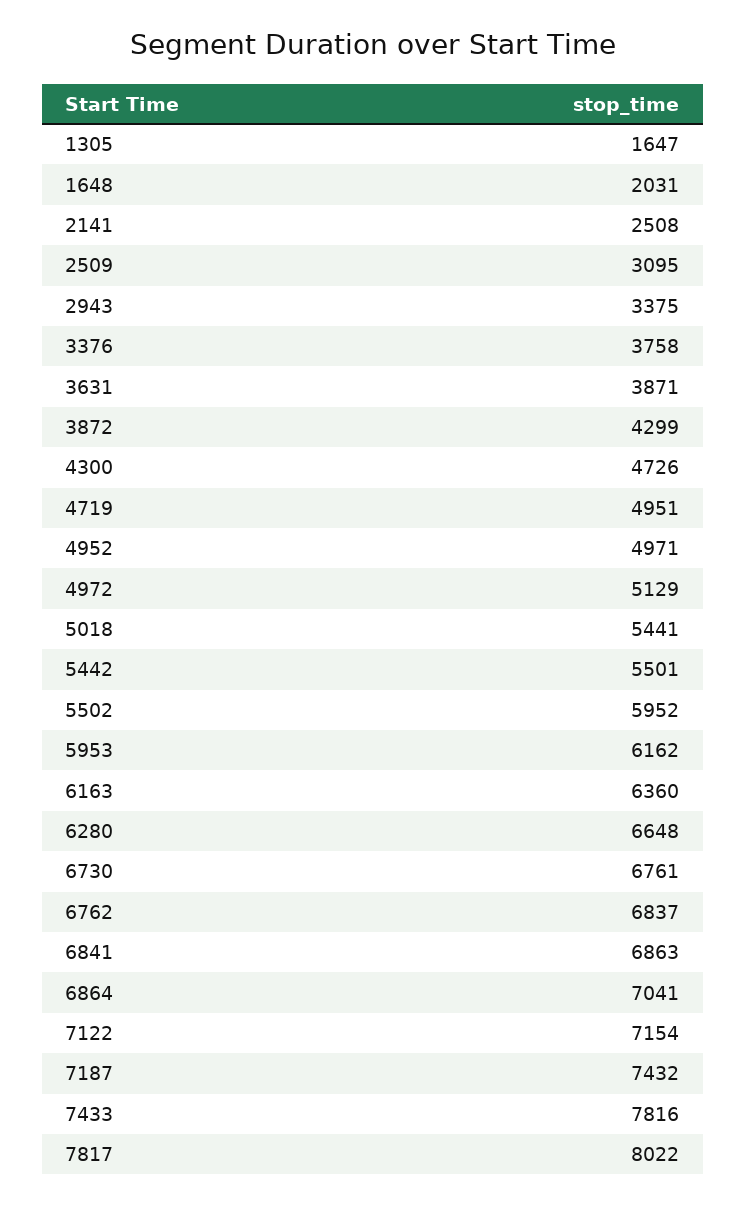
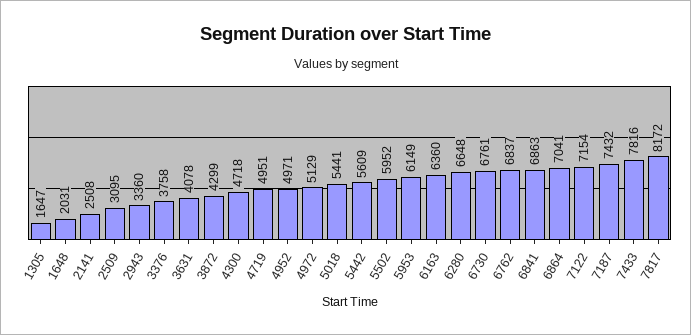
  {
    "1305": 1647,
    "1648": 2031,
    "2141": 2508,
    "2509": 3095,
-   "2943": 3375,
+   "2943": 3360,
    "3376": 3758,
-   "3631": 3871,
+   "3631": 4078,
    "3872": 4299,
-   "4300": 4726,
+   "4300": 4718,
    "4719": 4951,
    "4952": 4971,
    "4972": 5129,
    "5018": 5441,
-   "5442": 5501,
+   "5442": 5609,
    "5502": 5952,
-   "5953": 6162,
+   "5953": 6149,
    "6163": 6360,
    "6280": 6648,
    "6730": 6761,
    "6762": 6837,
    "6841": 6863,
    "6864": 7041,
    "7122": 7154,
    "7187": 7432,
    "7433": 7816,
-   "7817": 8022
+   "7817": 8172
  }

